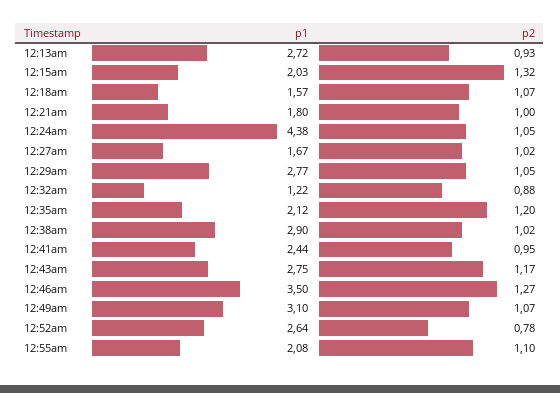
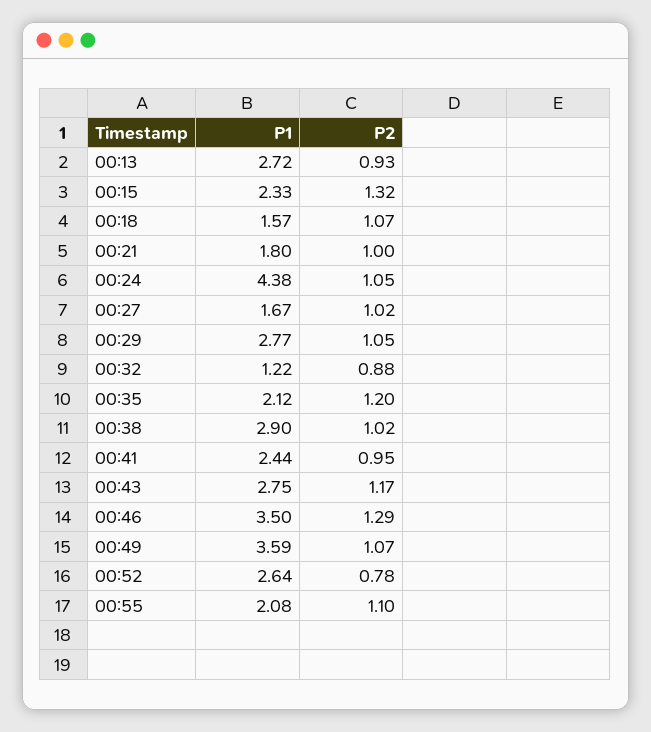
  {
    "p1": {
      "12:13am": 2.72,
-     "12:15am": 2.03,
+     "12:15am": 2.33,
      "12:18am": 1.57,
      "12:21am": 1.8,
      "12:24am": 4.38,
      "12:27am": 1.67,
      "12:29am": 2.77,
      "12:32am": 1.22,
      "12:35am": 2.12,
      "12:38am": 2.9,
      "12:41am": 2.44,
      "12:43am": 2.75,
      "12:46am": 3.5,
-     "12:49am": 3.1,
+     "12:49am": 3.59,
      "12:52am": 2.64,
      "12:55am": 2.08
    },
    "p2": {
      "12:13am": 0.93,
      "12:15am": 1.32,
      "12:18am": 1.07,
      "12:21am": 1,
      "12:24am": 1.05,
      "12:27am": 1.02,
      "12:29am": 1.05,
      "12:32am": 0.88,
      "12:35am": 1.2,
      "12:38am": 1.02,
      "12:41am": 0.95,
      "12:43am": 1.17,
-     "12:46am": 1.27,
+     "12:46am": 1.29,
      "12:49am": 1.07,
      "12:52am": 0.78,
      "12:55am": 1.1
    }
  }

